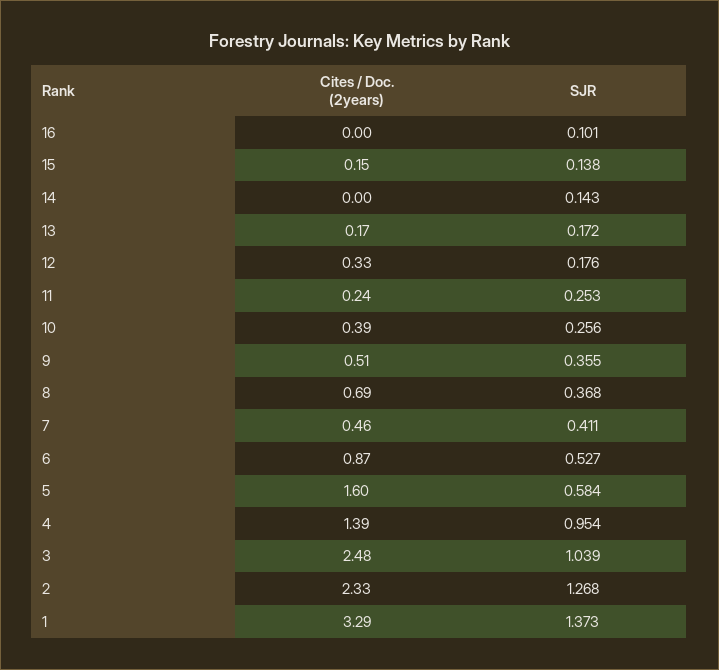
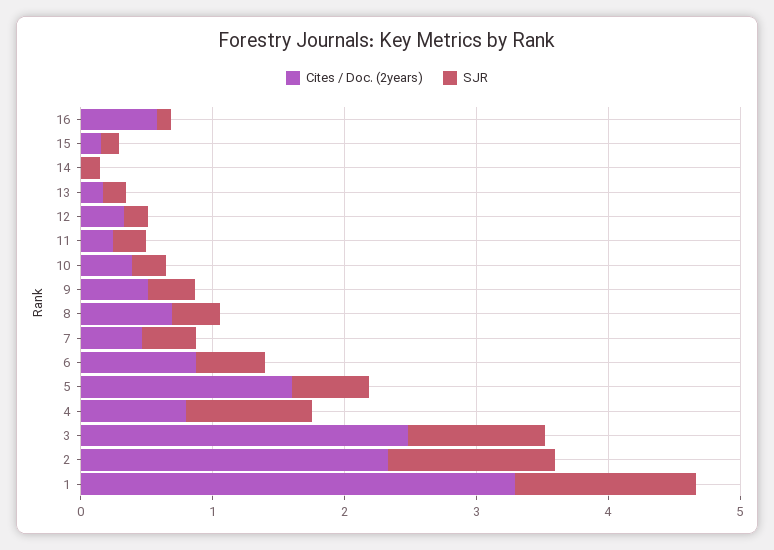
  {
    "Cites / Doc. (2years)": {
-     "16": 0,
+     "16": 0.6,
      "15": 0.15,
      "14": 0,
      "13": 0.17,
      "12": 0.33,
      "11": 0.24,
      "10": 0.39,
      "9": 0.51,
      "8": 0.69,
      "7": 0.46,
      "6": 0.87,
      "5": 1.6,
-     "4": 1.39,
+     "4": 0.8,
      "3": 2.48,
      "2": 2.33,
      "1": 3.29
    },
    "SJR": {
      "16": 0.101,
      "15": 0.138,
      "14": 0.143,
      "13": 0.172,
      "12": 0.176,
      "11": 0.253,
      "10": 0.256,
      "9": 0.355,
      "8": 0.368,
      "7": 0.411,
      "6": 0.527,
      "5": 0.584,
      "4": 0.954,
      "3": 1.039,
      "2": 1.268,
      "1": 1.373
    }
  }

